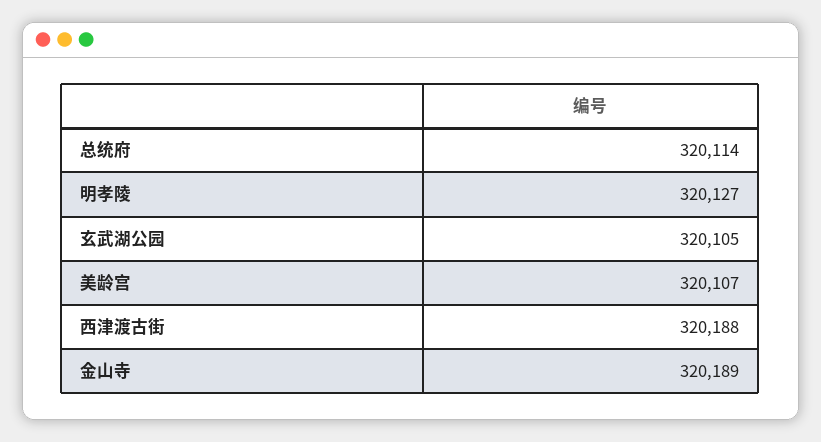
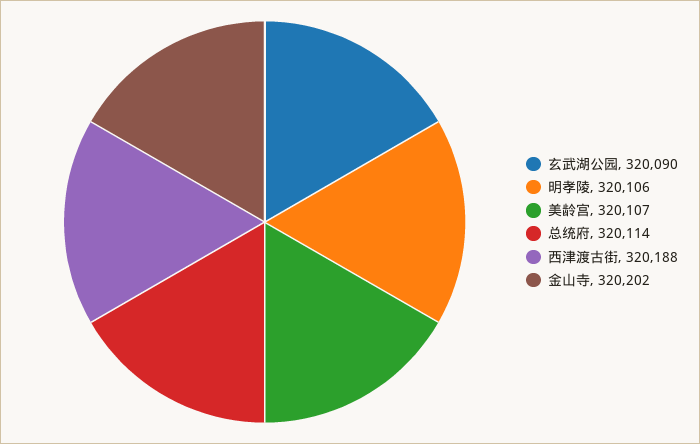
  {
    "总统府": 320114,
-   "明孝陵": 320127,
+   "明孝陵": 320106,
-   "玄武湖公园": 320105,
+   "玄武湖公园": 320090,
    "美龄宫": 320107,
    "西津渡古街": 320188,
-   "金山寺": 320189
+   "金山寺": 320202
  }

